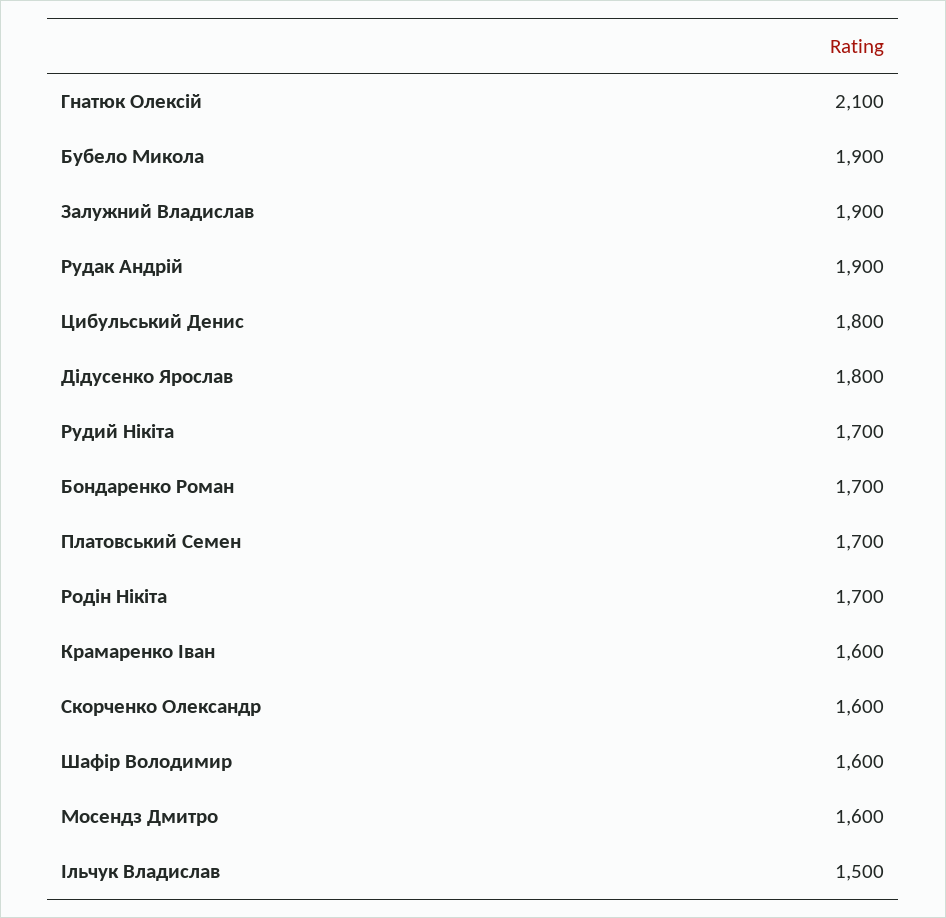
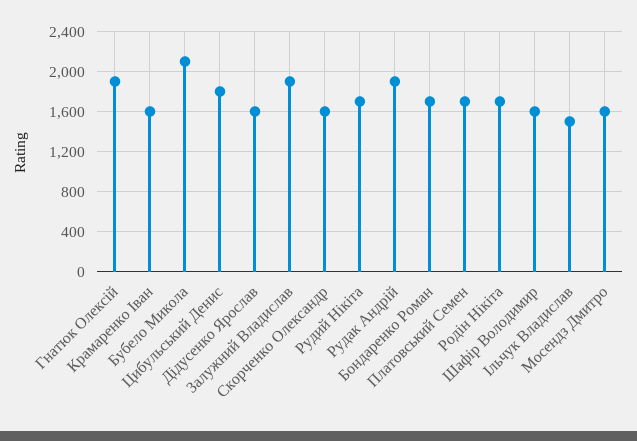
  {
-   "Гнатюк Олексій": 2100,
+   "Гнатюк Олексій": 1900,
-   "Бубело Микола": 1900,
+   "Бубело Микола": 2100,
    "Залужний Владислав": 1900,
    "Рудак Андрій": 1900,
    "Цибульський Денис": 1800,
-   "Дідусенко Ярослав": 1800,
+   "Дідусенко Ярослав": 1600,
    "Рудий Нікіта": 1700,
    "Бондаренко Роман": 1700,
    "Платовський Семен": 1700,
    "Родін Нікіта": 1700,
    "Крамаренко Іван": 1600,
    "Скорченко Олександр": 1600,
    "Шафір Володимир": 1600,
    "Мосендз Дмитро": 1600,
    "Ільчук Владислав": 1500
  }

